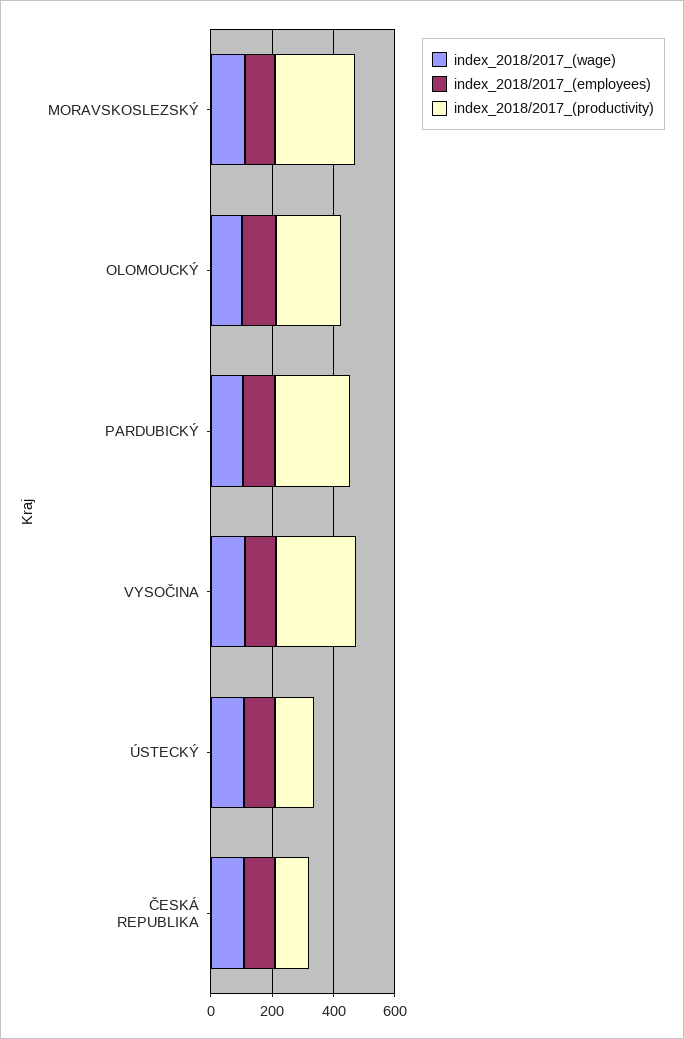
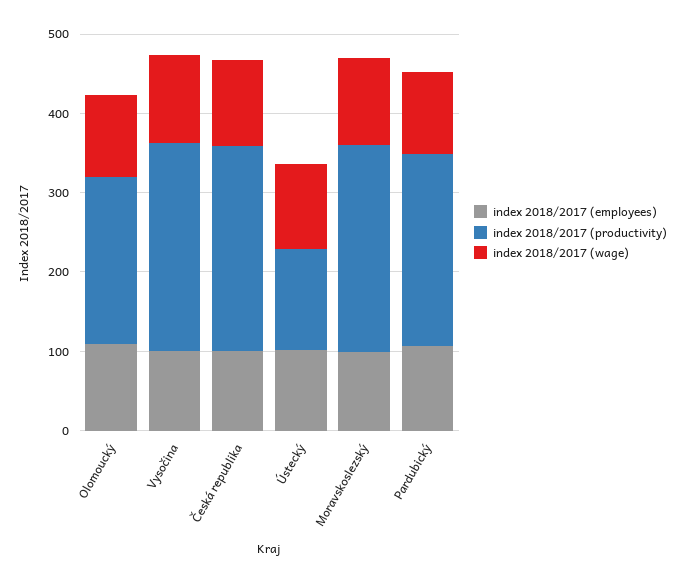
  {
    "index_2018/2017_(wage)": {
      "MORAVSKOSLEZSKÝ": 120,
      "OLOMOUCKÝ": 100,
      "PARDUBICKÝ": 100,
      "VYSOČINA": 120,
      "ÚSTECKÝ": 100,
      "ČESKÁ REPUBLIKA": 100
    },
    "index_2018/2017_(employees)": {
      "MORAVSKOSLEZSKÝ": 100,
      "OLOMOUCKÝ": 100,
      "PARDUBICKÝ": 100,
      "VYSOČINA": 100,
      "ÚSTECKÝ": 100,
      "ČESKÁ REPUBLIKA": 100
    },
    "index_2018/2017_(productivity)": {
      "MORAVSKOSLEZSKÝ": 260,
      "OLOMOUCKÝ": 220,
      "PARDUBICKÝ": 240,
      "VYSOČINA": 260,
      "ÚSTECKÝ": 120,
-     "ČESKÁ REPUBLIKA": 100
+     "ČESKÁ REPUBLIKA": 260
    }
  }

